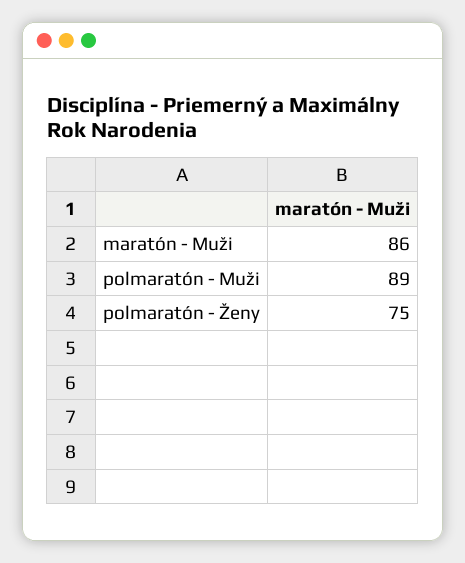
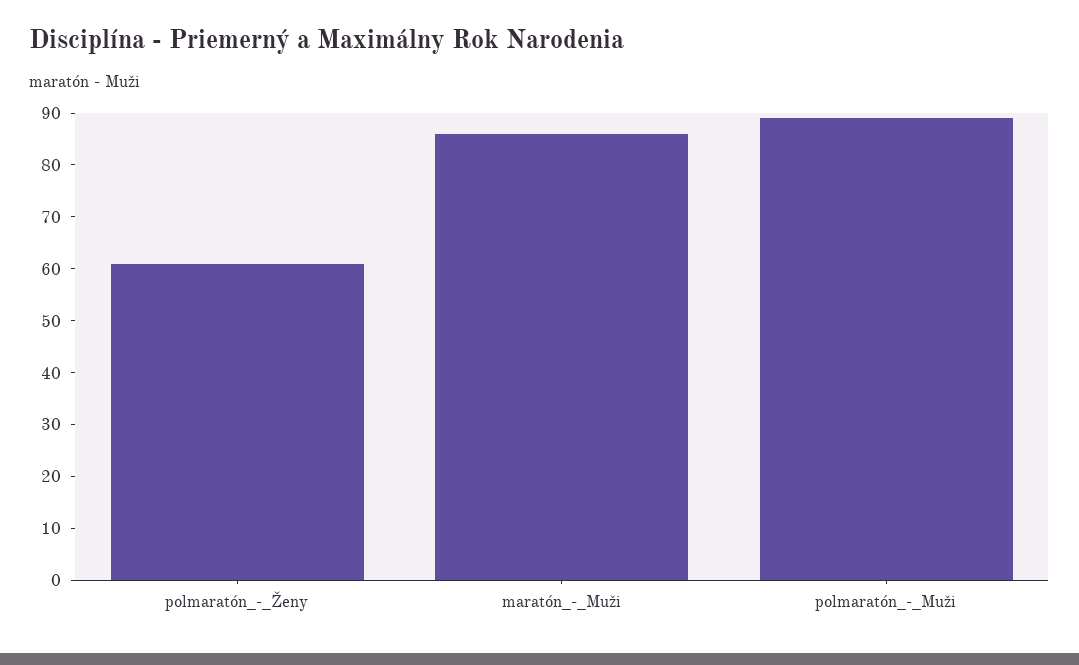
  {
    "maratón - Muži": 86,
    "polmaratón - Muži": 89,
-   "polmaratón - Ženy": 75
+   "polmaratón - Ženy": 60
  }

